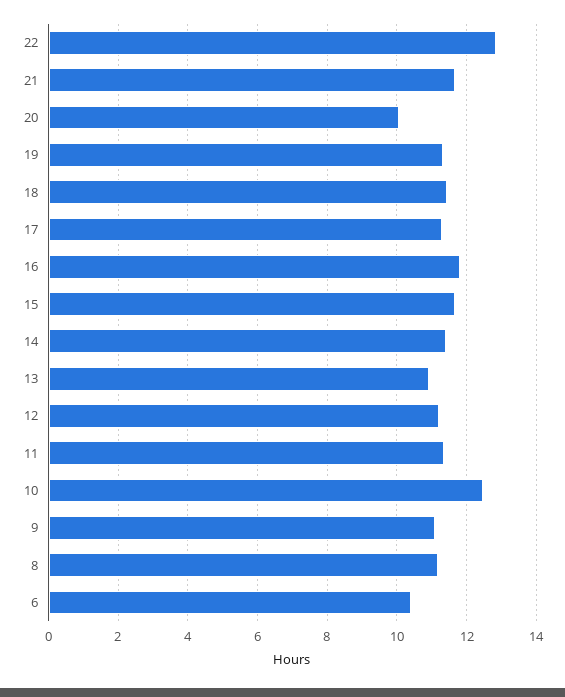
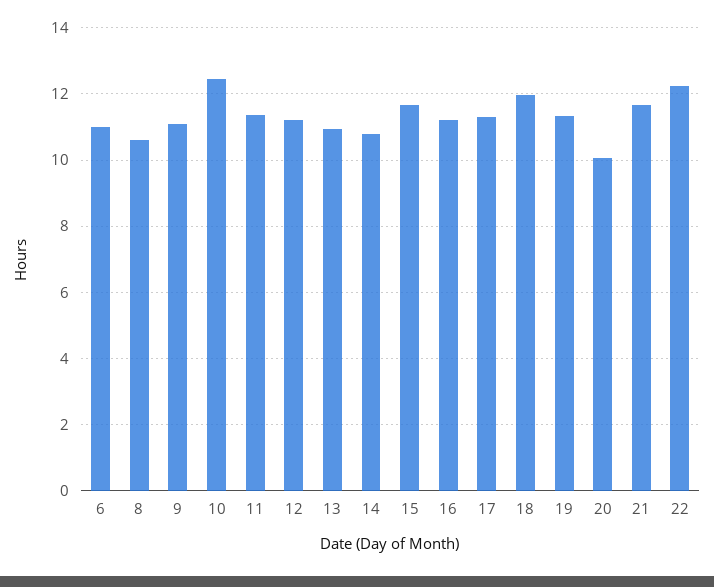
  {
-   "22": 12.8,
+   "22": 12.2,
    "21": 11.6,
    "20": 10,
    "19": 11.4,
-   "18": 11.4,
+   "18": 12,
    "17": 11.4,
-   "16": 11.8,
+   "16": 11.2,
    "15": 11.6,
-   "14": 11.4,
+   "14": 10.8,
    "13": 11,
    "12": 11.2,
    "11": 11.4,
    "10": 12.4,
    "9": 11.2,
-   "8": 11.2,
+   "8": 10.6,
-   "6": 10.4
+   "6": 11
  }

